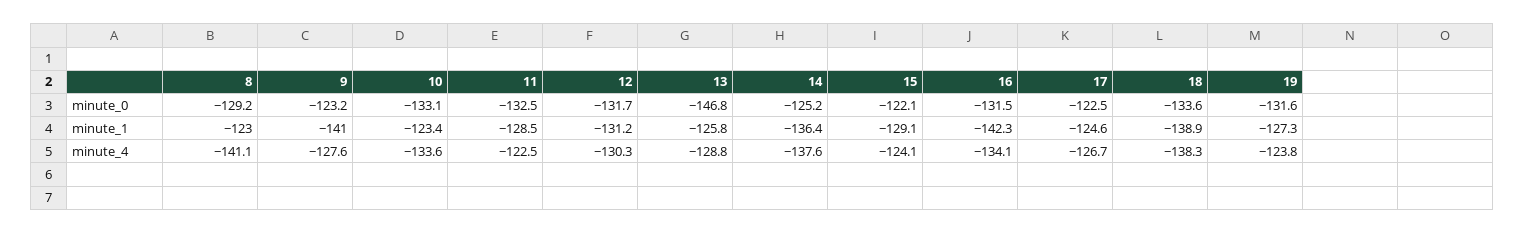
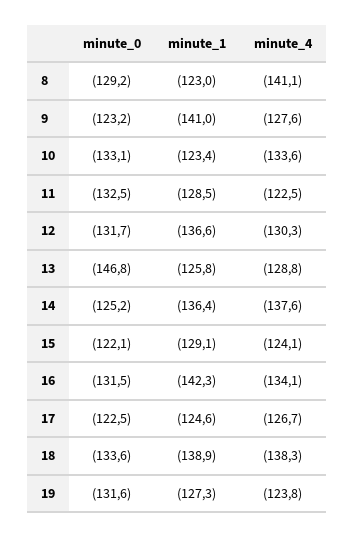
  {
    "8": {
      "minute_0": -129.2,
      "minute_1": -123,
      "minute_4": -141.1
    },
    "9": {
      "minute_0": -123.2,
      "minute_1": -141,
      "minute_4": -127.6
    },
    "10": {
      "minute_0": -133.1,
      "minute_1": -123.4,
      "minute_4": -133.6
    },
    "11": {
      "minute_0": -132.5,
      "minute_1": -128.5,
      "minute_4": -122.5
    },
    "12": {
      "minute_0": -131.7,
-     "minute_1": -131.2,
+     "minute_1": -136.6,
      "minute_4": -130.3
    },
    "13": {
      "minute_0": -146.8,
      "minute_1": -125.8,
      "minute_4": -128.8
    },
    "14": {
      "minute_0": -125.2,
      "minute_1": -136.4,
      "minute_4": -137.6
    },
    "15": {
      "minute_0": -122.1,
      "minute_1": -129.1,
      "minute_4": -124.1
    },
    "16": {
      "minute_0": -131.5,
      "minute_1": -142.3,
      "minute_4": -134.1
    },
    "17": {
      "minute_0": -122.5,
      "minute_1": -124.6,
      "minute_4": -126.7
    },
    "18": {
      "minute_0": -133.6,
      "minute_1": -138.9,
      "minute_4": -138.3
    },
    "19": {
      "minute_0": -131.6,
      "minute_1": -127.3,
      "minute_4": -123.8
    }
  }

